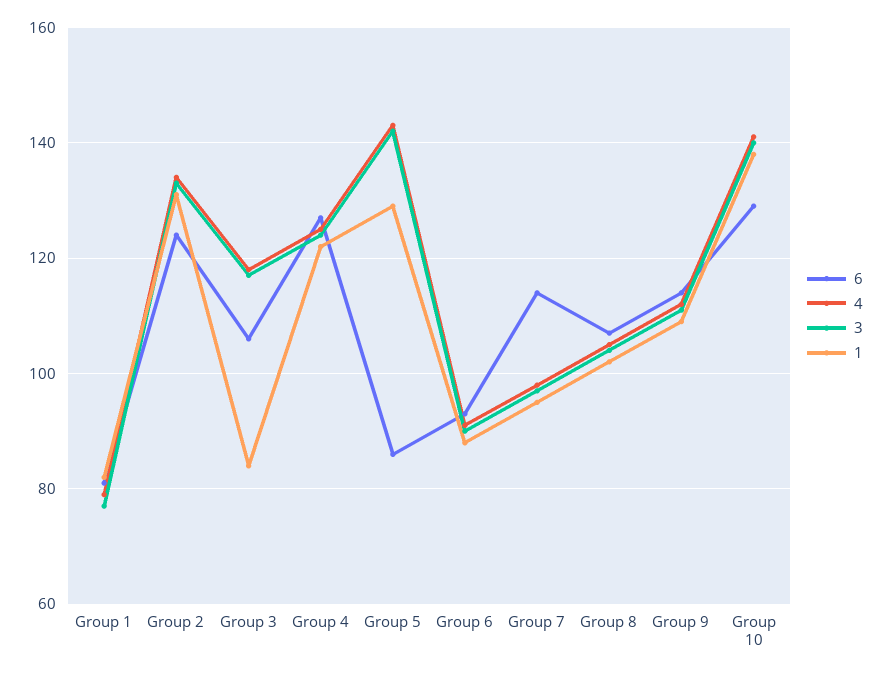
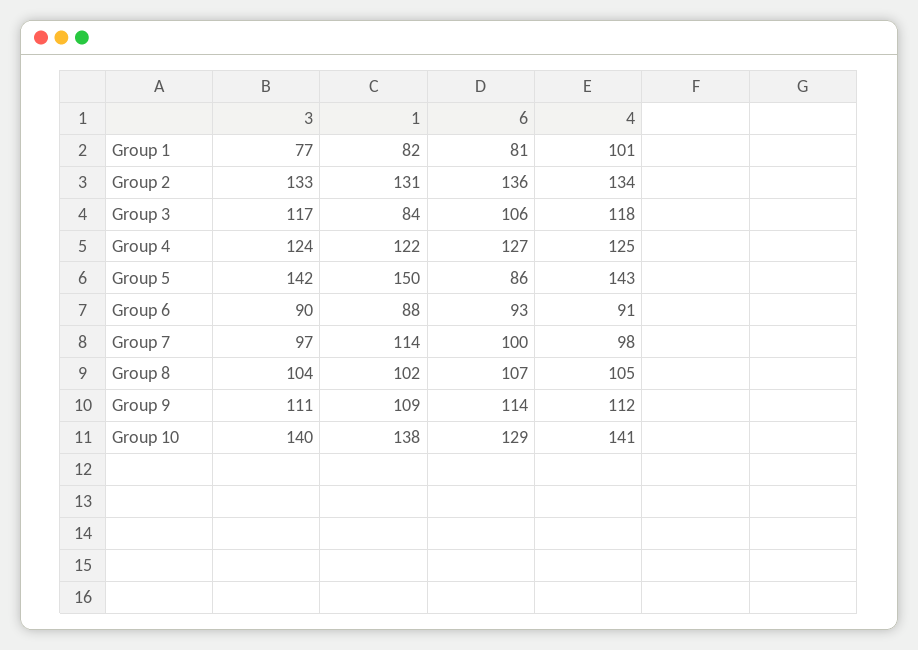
  {
    "6": {
      "Group 1": 81,
-     "Group 2": 125,
+     "Group 2": 136,
      "Group 3": 106,
      "Group 4": 127,
      "Group 5": 86,
      "Group 6": 93,
-     "Group 7": 115,
+     "Group 7": 100,
      "Group 8": 107,
      "Group 9": 114,
      "Group 10": 129
    },
    "4": {
-     "Group 1": 80,
+     "Group 1": 101,
      "Group 2": 134,
      "Group 3": 118,
      "Group 4": 125,
      "Group 5": 143,
      "Group 6": 91,
      "Group 7": 98,
      "Group 8": 105,
      "Group 9": 112,
      "Group 10": 141
    },
    "3": {
      "Group 1": 77,
      "Group 2": 133,
      "Group 3": 117,
      "Group 4": 124,
      "Group 5": 142,
      "Group 6": 90,
      "Group 7": 97,
      "Group 8": 104,
      "Group 9": 111,
      "Group 10": 140
    },
    "1": {
      "Group 1": 82,
      "Group 2": 131,
      "Group 3": 84,
      "Group 4": 122,
-     "Group 5": 130,
+     "Group 5": 150,
      "Group 6": 88,
-     "Group 7": 95,
+     "Group 7": 114,
      "Group 8": 102,
      "Group 9": 109,
      "Group 10": 138
    }
  }

